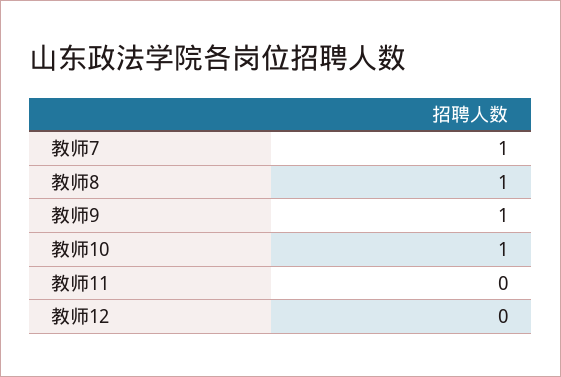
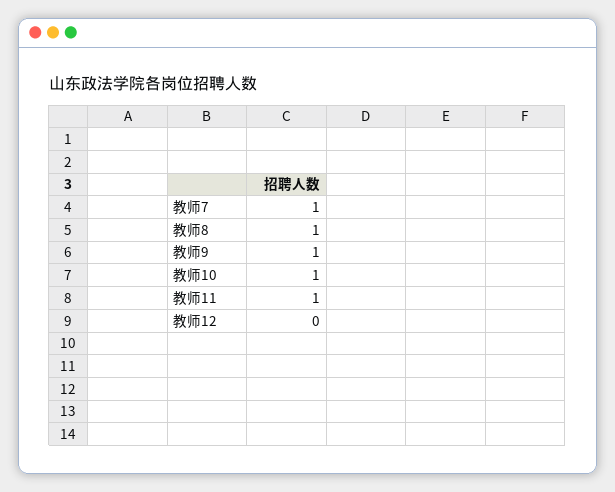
  {
    "教师7": 1,
    "教师8": 1,
    "教师9": 1,
    "教师10": 1,
-   "教师11": 0,
+   "教师11": 1,
    "教师12": 0
  }

